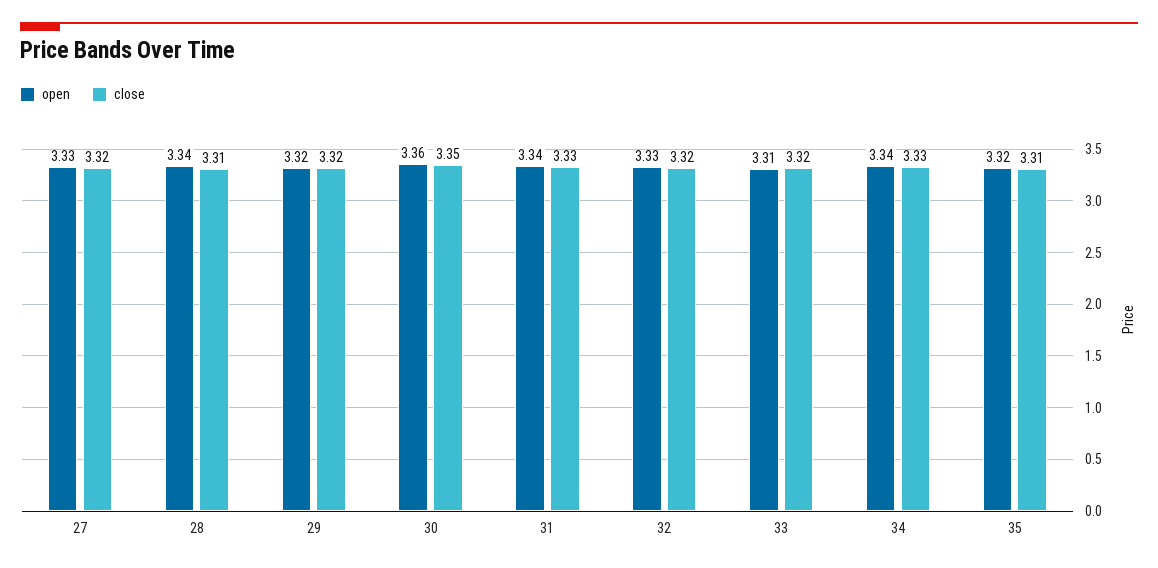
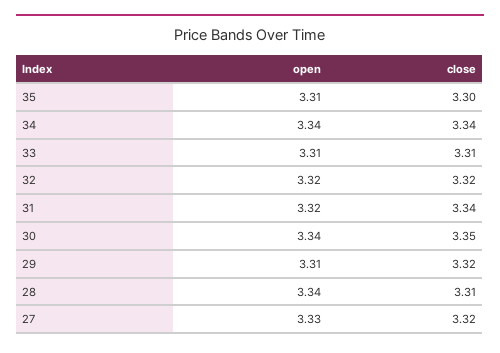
  {
    "open": {
      "27": 3.33,
      "28": 3.34,
-     "29": 3.32,
+     "29": 3.31,
-     "30": 3.36,
+     "30": 3.34,
-     "31": 3.34,
+     "31": 3.32,
-     "32": 3.33,
+     "32": 3.32,
      "33": 3.31,
      "34": 3.34,
-     "35": 3.32
+     "35": 3.31
    },
    "close": {
      "27": 3.32,
      "28": 3.31,
      "29": 3.32,
      "30": 3.35,
-     "31": 3.33,
+     "31": 3.34,
      "32": 3.32,
-     "33": 3.32,
+     "33": 3.31,
-     "34": 3.33,
+     "34": 3.34,
-     "35": 3.31
+     "35": 3.3
    }
  }

